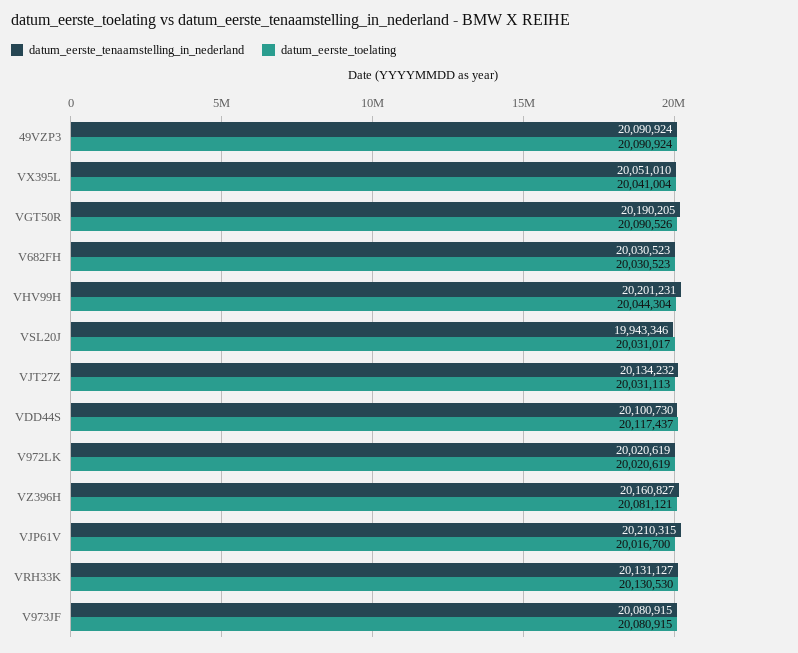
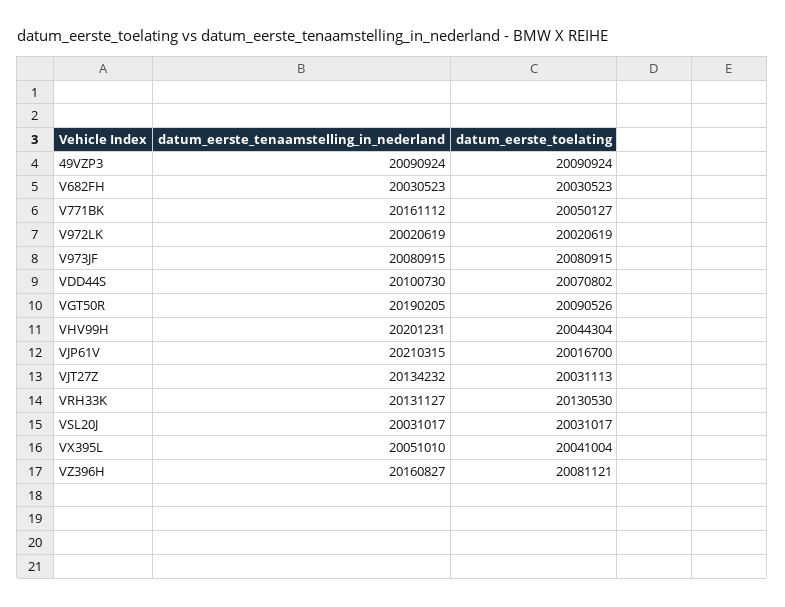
  {
    "datum_eerste_tenaamstelling_in_nederland": {
      "49VZP3": 20090924,
      "VX395L": 20051010,
      "VGT50R": 20190205,
      "V682FH": 20030523,
      "VHV99H": 20201231,
-     "VSL20J": 19943346,
+     "VSL20J": 20031017,
      "VJT27Z": 20134232,
      "VDD44S": 20100730,
      "V972LK": 20020619,
      "VZ396H": 20160827,
      "VJP61V": 20210315,
      "VRH33K": 20131127,
-     "V973JF": 20080915
+     "V973JF": 20080915,
+     "V771BK": 20161112
    },
    "datum_eerste_toelating": {
      "49VZP3": 20090924,
      "VX395L": 20041004,
      "VGT50R": 20090526,
      "V682FH": 20030523,
      "VHV99H": 20044304,
      "VSL20J": 20031017,
      "VJT27Z": 20031113,
-     "VDD44S": 20117437,
+     "VDD44S": 20070802,
      "V972LK": 20020619,
      "VZ396H": 20081121,
      "VJP61V": 20016700,
      "VRH33K": 20130530,
-     "V973JF": 20080915
+     "V973JF": 20080915,
+     "V771BK": 20050127
    }
  }

